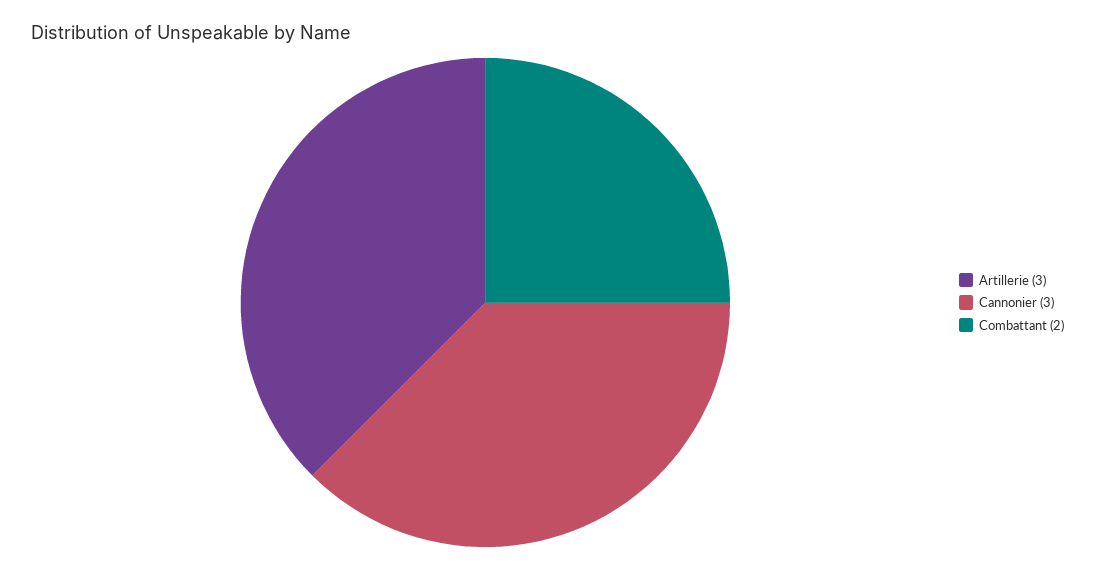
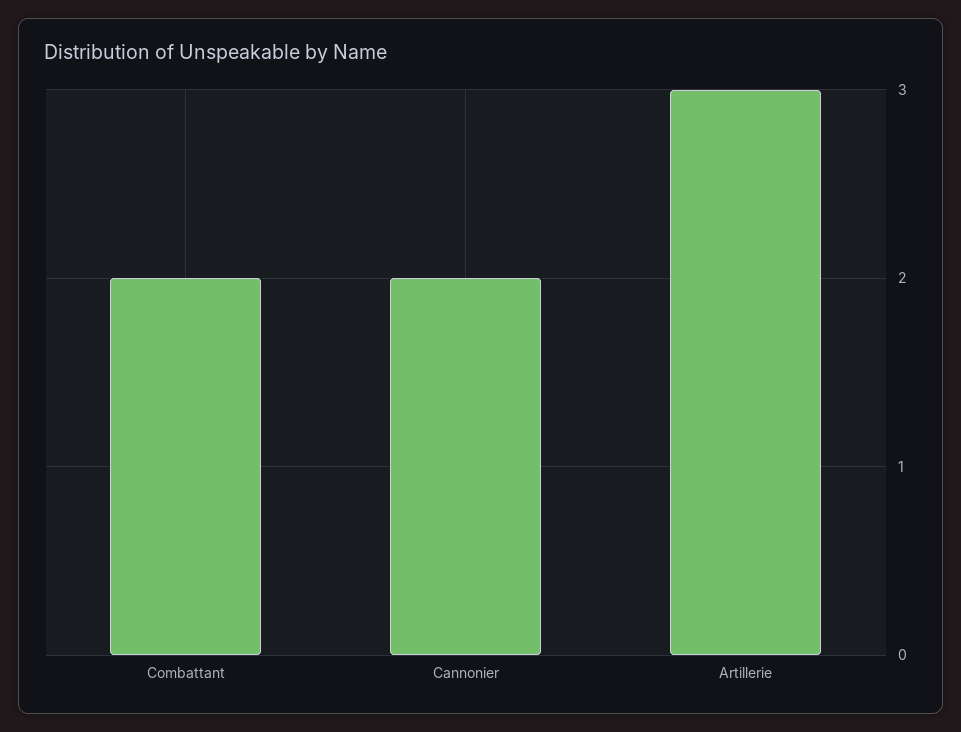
  {
    "Artillerie": 3,
-   "Cannonier": 3,
+   "Cannonier": 2,
    "Combattant": 2
  }

